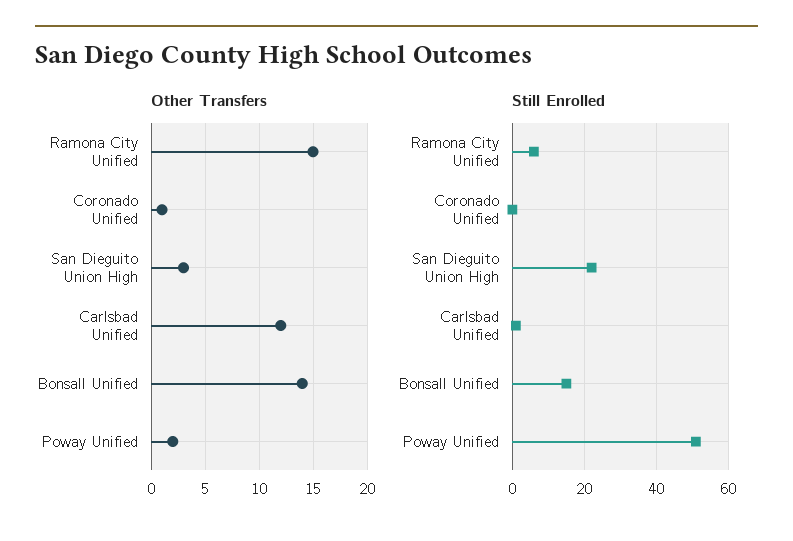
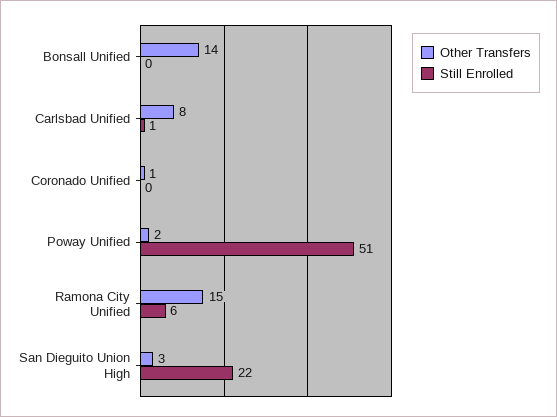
  {
    "Other Transfers": {
      "Ramona City Unified": 15,
      "Coronado Unified": 1,
      "San Dieguito Union High": 3,
-     "Carlsbad Unified": 12,
+     "Carlsbad Unified": 8,
      "Bonsall Unified": 14,
      "Poway Unified": 2
    },
    "Still Enrolled": {
      "Ramona City Unified": 6,
      "Coronado Unified": 0,
      "San Dieguito Union High": 22,
      "Carlsbad Unified": 1,
-     "Bonsall Unified": 15,
+     "Bonsall Unified": 0,
      "Poway Unified": 51
    }
  }

